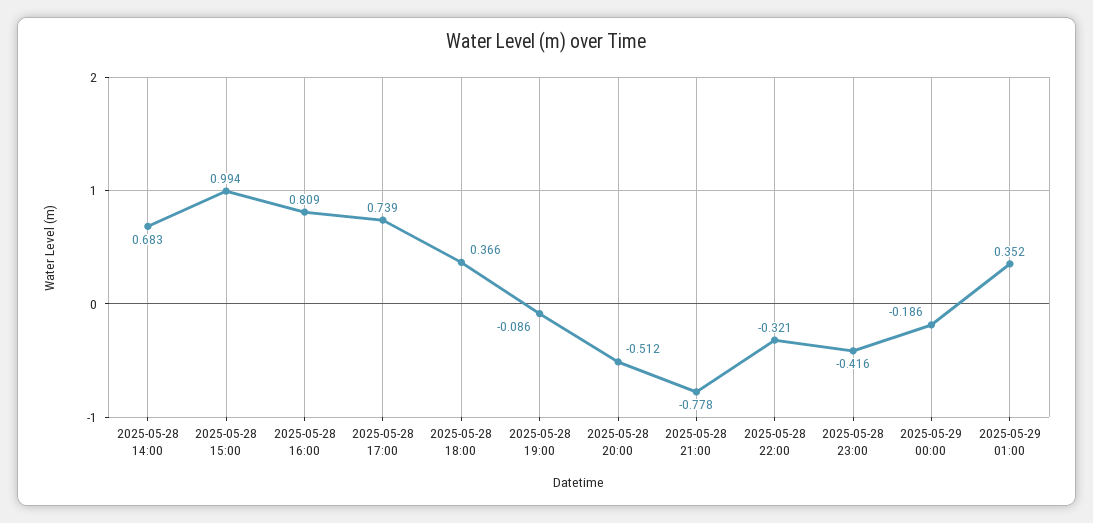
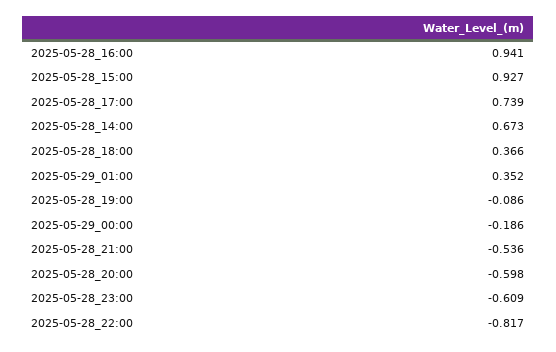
  {
-   "2025-05-28 14:00": 0.683,
+   "2025-05-28 14:00": 0.673,
-   "2025-05-28 15:00": 0.994,
+   "2025-05-28 15:00": 0.927,
-   "2025-05-28 16:00": 0.809,
+   "2025-05-28 16:00": 0.941,
    "2025-05-28 17:00": 0.739,
    "2025-05-28 18:00": 0.366,
    "2025-05-28 19:00": -0.086,
-   "2025-05-28 20:00": -0.512,
+   "2025-05-28 20:00": -0.598,
-   "2025-05-28 21:00": -0.778,
+   "2025-05-28 21:00": -0.536,
-   "2025-05-28 22:00": -0.321,
+   "2025-05-28 22:00": -0.817,
-   "2025-05-28 23:00": -0.416,
+   "2025-05-28 23:00": -0.609,
    "2025-05-29 00:00": -0.186,
    "2025-05-29 01:00": 0.352
  }

